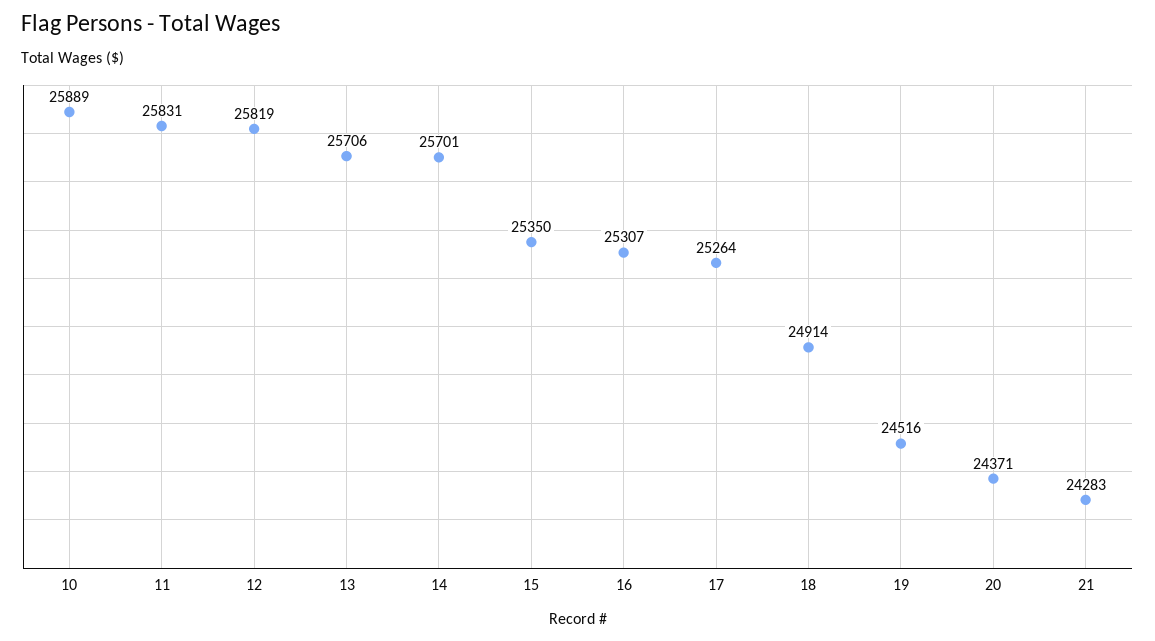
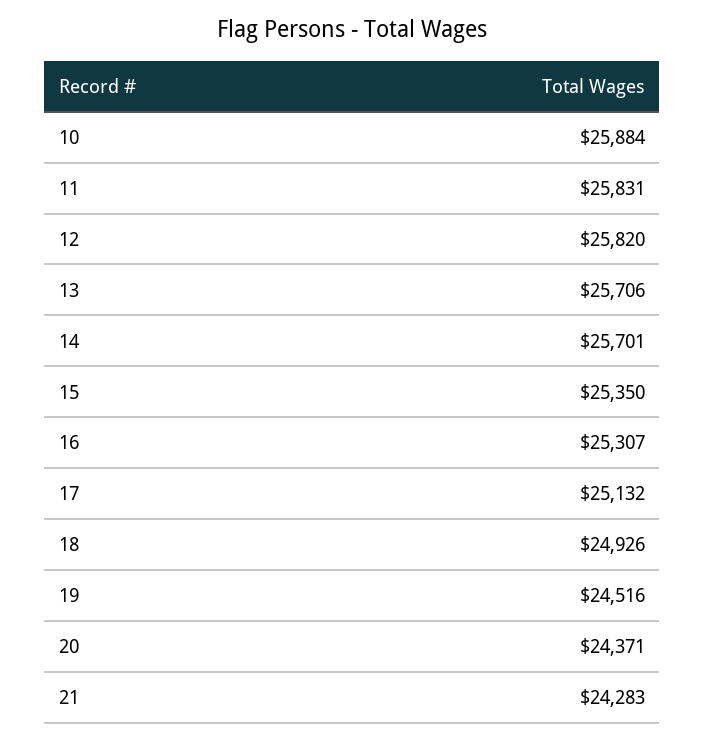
  {
-   "10": 25889,
+   "10": 25884,
    "11": 25831,
-   "12": 25819,
+   "12": 25820,
    "13": 25706,
    "14": 25701,
    "15": 25350,
    "16": 25307,
-   "17": 25264,
+   "17": 25132,
-   "18": 24914,
+   "18": 24926,
    "19": 24516,
    "20": 24371,
    "21": 24283
  }

